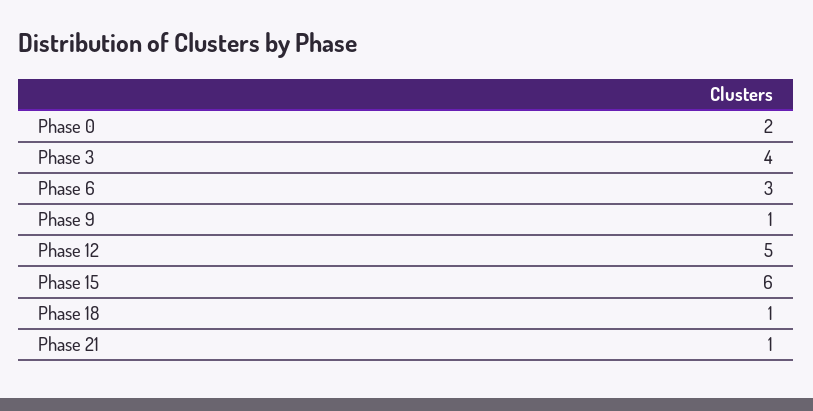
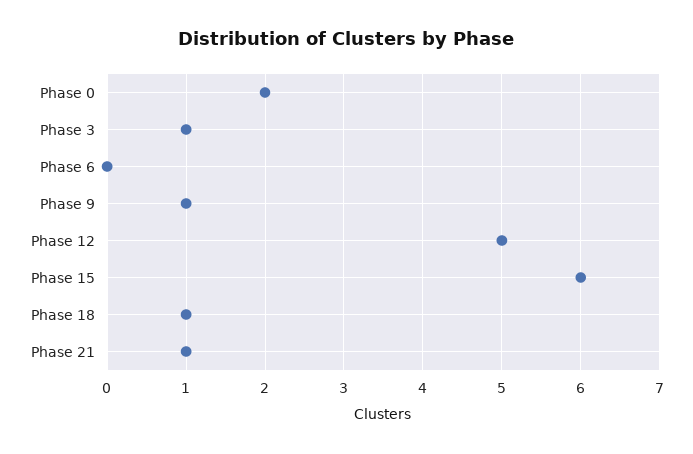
  {
    "Phase 0": 2,
-   "Phase 3": 4,
+   "Phase 3": 1,
-   "Phase 6": 3,
+   "Phase 6": 0,
    "Phase 9": 1,
    "Phase 12": 5,
    "Phase 15": 6,
    "Phase 18": 1,
    "Phase 21": 1
  }

